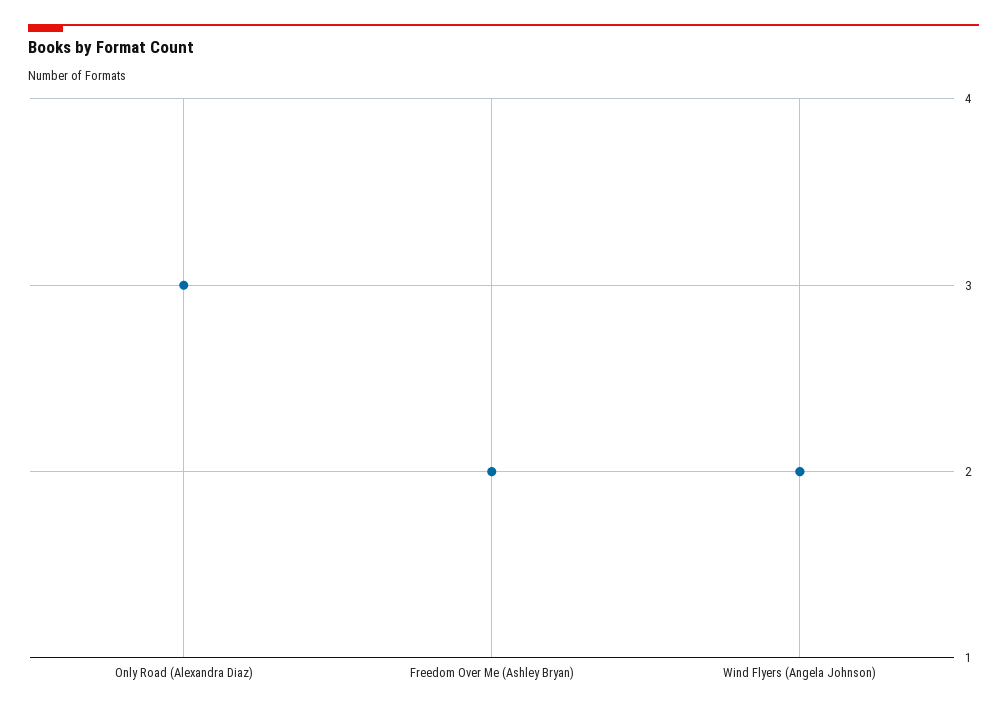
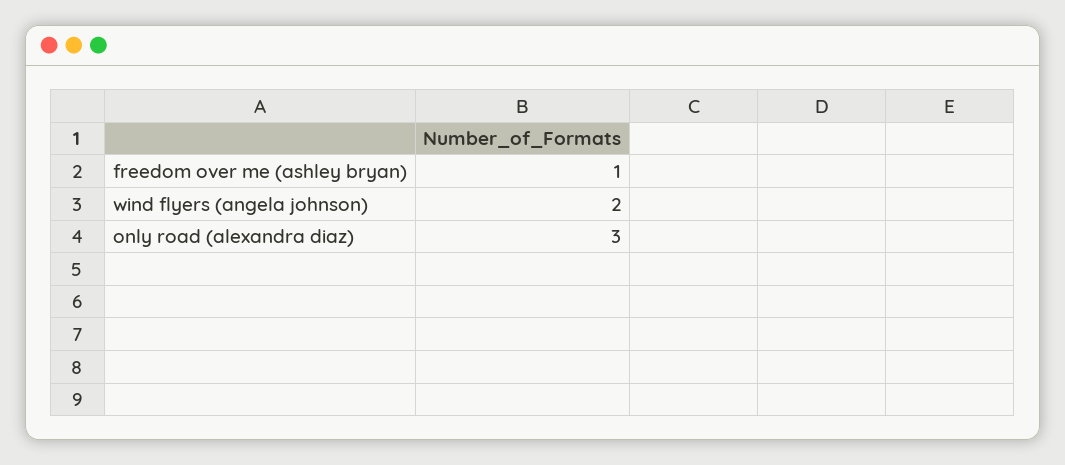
  {
    "Only Road (Alexandra Diaz)": 3,
-   "Freedom Over Me (Ashley Bryan)": 2,
+   "Freedom Over Me (Ashley Bryan)": 1,
    "Wind Flyers (Angela Johnson)": 2
  }

